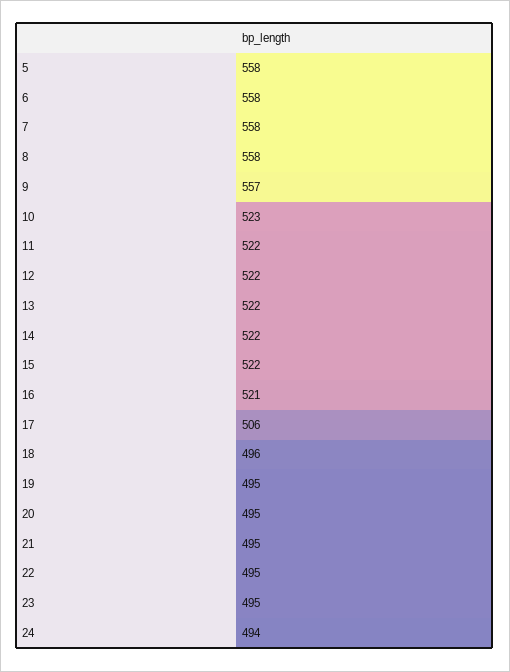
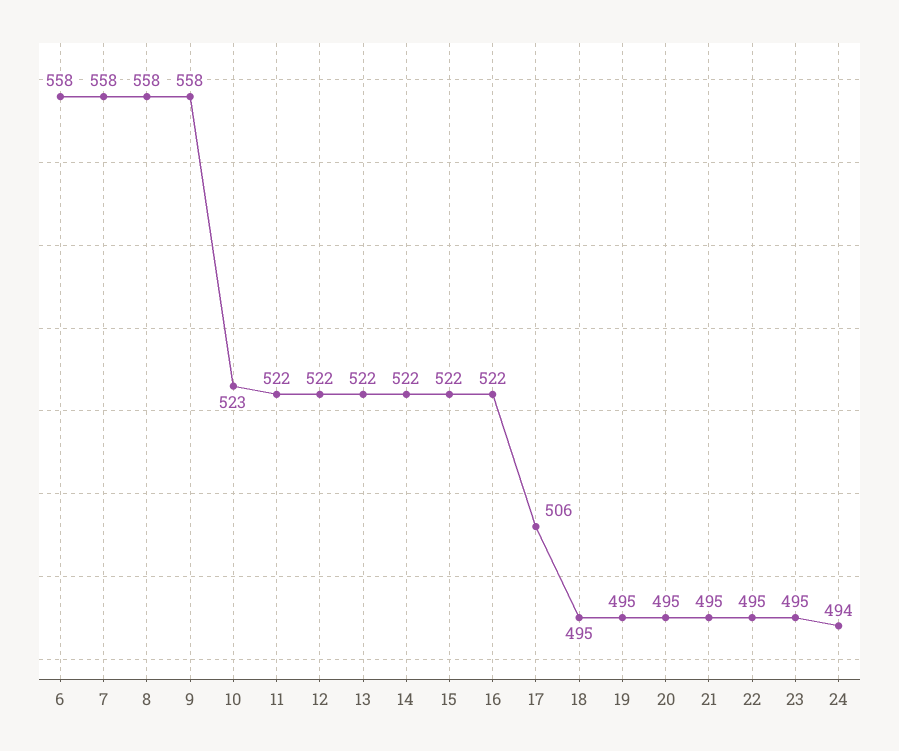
  {
-   "5": 558,
    "6": 558,
    "7": 558,
    "8": 558,
-   "9": 557,
+   "9": 558,
    "10": 523,
    "11": 522,
    "12": 522,
    "13": 522,
    "14": 522,
    "15": 522,
-   "16": 521,
+   "16": 522,
    "17": 506,
-   "18": 496,
+   "18": 495,
    "19": 495,
    "20": 495,
    "21": 495,
    "22": 495,
    "23": 495,
    "24": 494
  }

